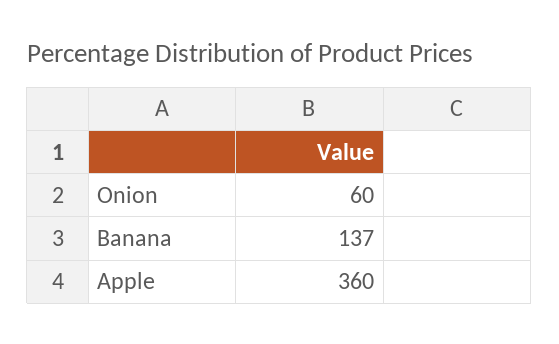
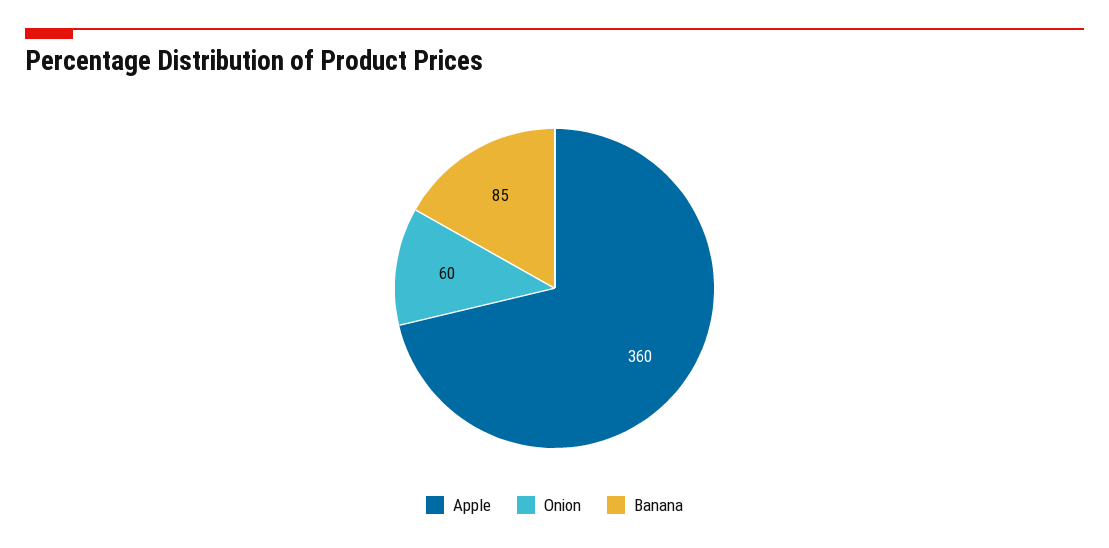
  {
    "Onion": 60,
-   "Banana": 137,
+   "Banana": 85,
    "Apple": 360
  }

